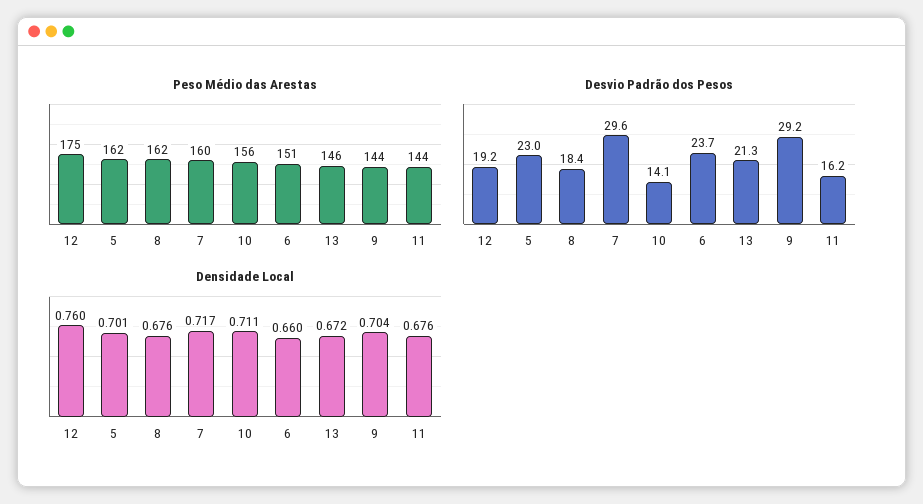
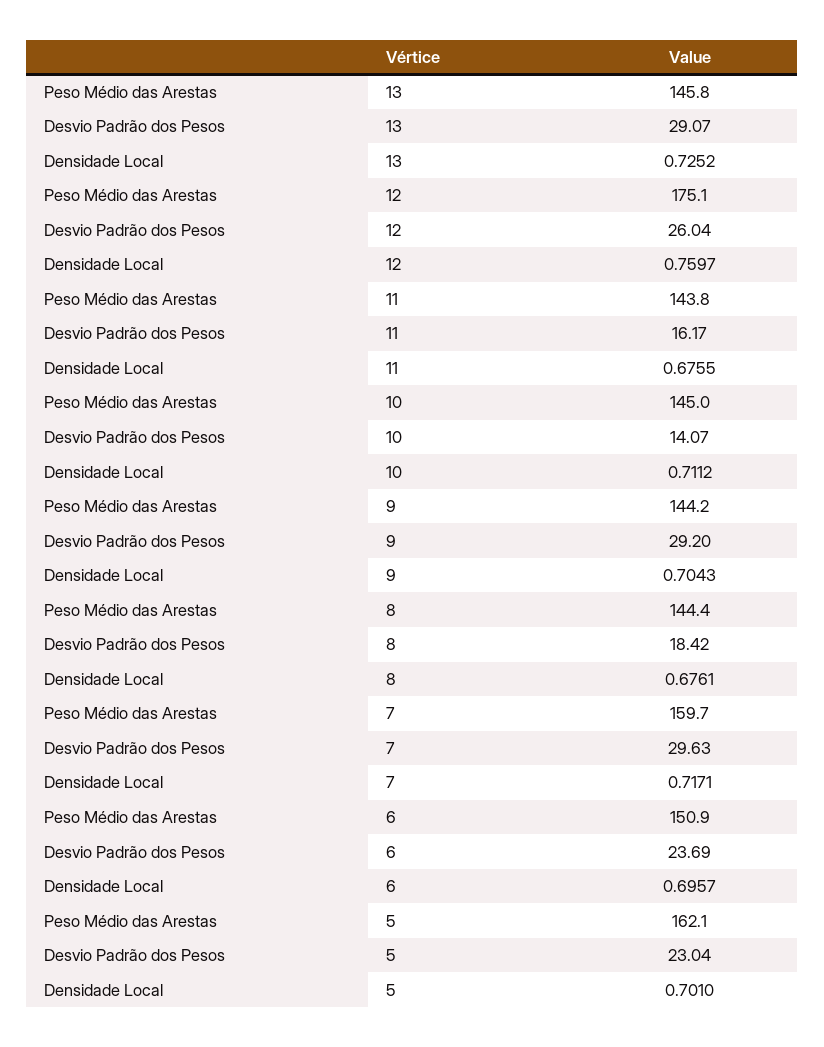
  {
    "Peso Médio das Arestas": {
      "12": 175.1,
      "5": 162.1,
-     "8": 162,
+     "8": 144.4,
      "7": 159.7,
-     "10": 156,
+     "10": 145,
      "6": 150.9,
      "13": 145.8,
      "9": 144.2,
      "11": 143.8
    },
    "Desvio Padrão dos Pesos": {
-     "12": 19.2,
+     "12": 26.04,
      "5": 23.04,
      "8": 18.42,
      "7": 29.63,
      "10": 14.07,
      "6": 23.69,
-     "13": 21.3,
+     "13": 29.07,
      "9": 29.2,
      "11": 16.17
    },
    "Densidade Local": {
      "12": 0.7597,
      "5": 0.701,
      "8": 0.6761,
      "7": 0.7171,
      "10": 0.7112,
-     "6": 0.66,
+     "6": 0.6957,
-     "13": 0.672,
+     "13": 0.7252,
      "9": 0.7043,
      "11": 0.6755
    }
  }

